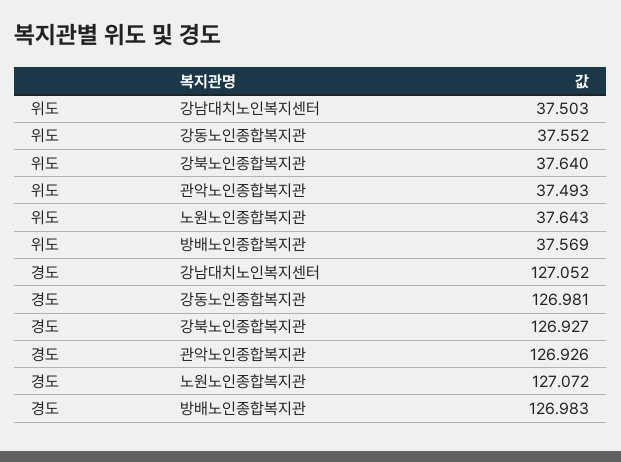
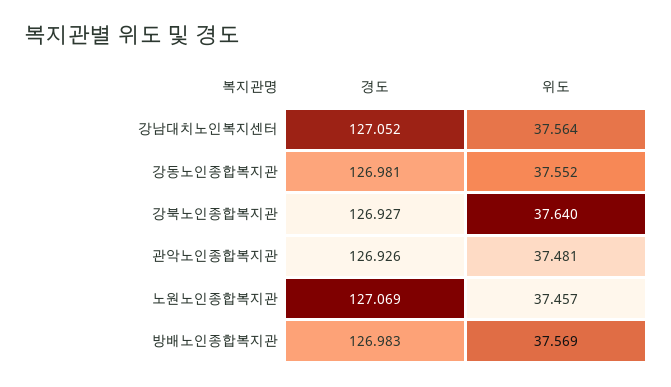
  {
    "위도": {
-     "강남대치노인복지센터": 37.503,
+     "강남대치노인복지센터": 37.564,
      "강동노인종합복지관": 37.552,
      "강북노인종합복지관": 37.64,
-     "관악노인종합복지관": 37.493,
+     "관악노인종합복지관": 37.481,
-     "노원노인종합복지관": 37.643,
+     "노원노인종합복지관": 37.457,
      "방배노인종합복지관": 37.569
    },
    "경도": {
      "강남대치노인복지센터": 127.052,
      "강동노인종합복지관": 126.981,
      "강북노인종합복지관": 126.927,
      "관악노인종합복지관": 126.926,
-     "노원노인종합복지관": 127.072,
+     "노원노인종합복지관": 127.069,
      "방배노인종합복지관": 126.983
    }
  }

